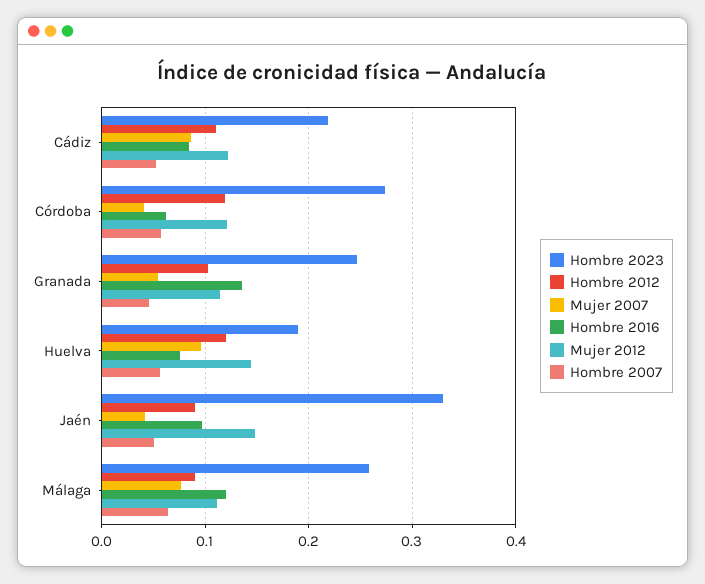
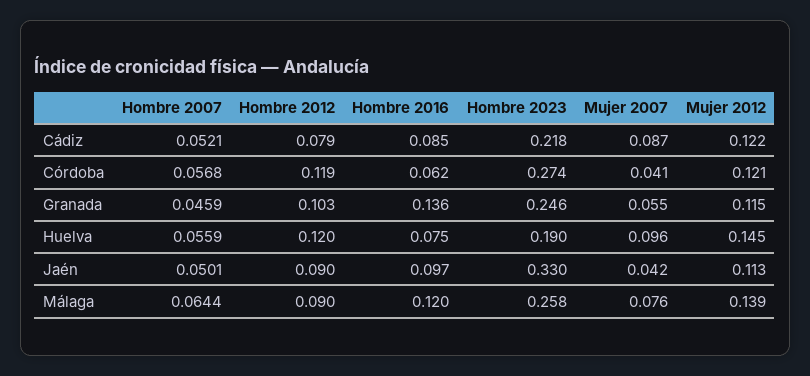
  {
    "Hombre 2023": {
      "Cádiz": 0.218,
      "Córdoba": 0.274,
      "Granada": 0.246,
      "Huelva": 0.19,
      "Jaén": 0.33,
      "Málaga": 0.258
    },
    "Hombre 2012": {
-     "Cádiz": 0.11,
+     "Cádiz": 0.079,
      "Córdoba": 0.119,
      "Granada": 0.103,
      "Huelva": 0.12,
      "Jaén": 0.09,
      "Málaga": 0.09
    },
    "Mujer 2007": {
      "Cádiz": 0.087,
      "Córdoba": 0.041,
      "Granada": 0.055,
      "Huelva": 0.096,
      "Jaén": 0.042,
      "Málaga": 0.076
    },
    "Hombre 2016": {
      "Cádiz": 0.085,
      "Córdoba": 0.062,
      "Granada": 0.136,
      "Huelva": 0.075,
      "Jaén": 0.097,
      "Málaga": 0.12
    },
    "Mujer 2012": {
      "Cádiz": 0.122,
      "Córdoba": 0.121,
      "Granada": 0.115,
      "Huelva": 0.145,
-     "Jaén": 0.15,
+     "Jaén": 0.113,
-     "Málaga": 0.11
+     "Málaga": 0.139
    },
    "Hombre 2007": {
      "Cádiz": 0.0521,
      "Córdoba": 0.0568,
      "Granada": 0.0459,
      "Huelva": 0.0559,
      "Jaén": 0.0501,
      "Málaga": 0.0644
    }
  }

